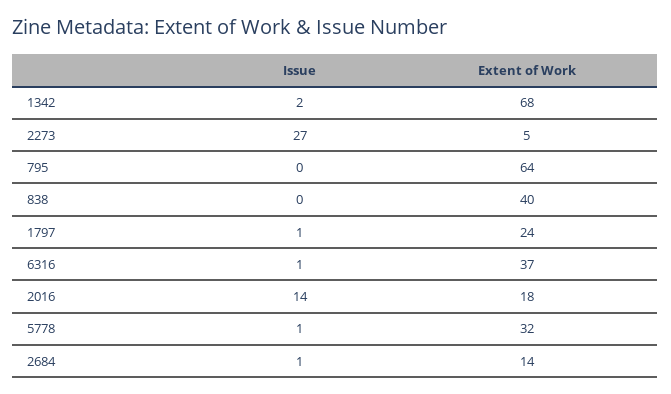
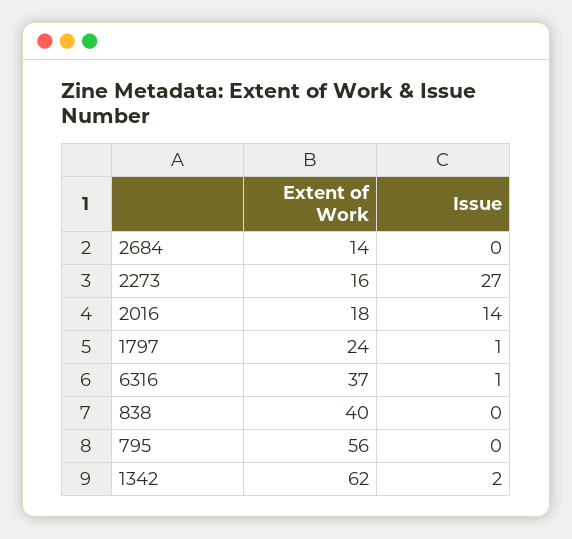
  {
    "Issue": {
      "1342": 2,
      "2273": 27,
      "795": 0,
      "838": 0,
      "1797": 1,
      "6316": 1,
      "2016": 14,
-     "5778": 1,
-     "2684": 1
+     "2684": 0
    },
    "Extent of Work": {
-     "1342": 68,
+     "1342": 62,
-     "2273": 5,
+     "2273": 16,
-     "795": 64,
+     "795": 56,
      "838": 40,
      "1797": 24,
      "6316": 37,
      "2016": 18,
-     "5778": 32,
      "2684": 14
    }
  }

